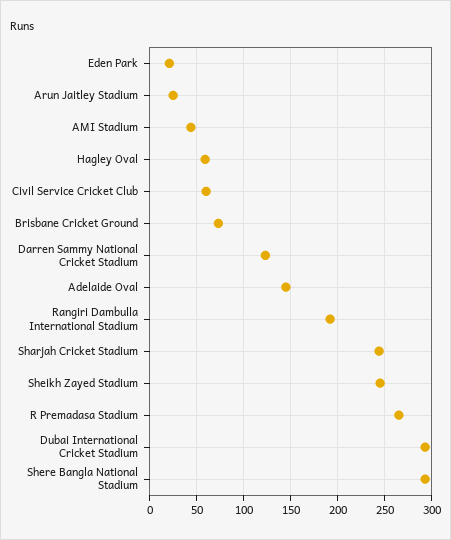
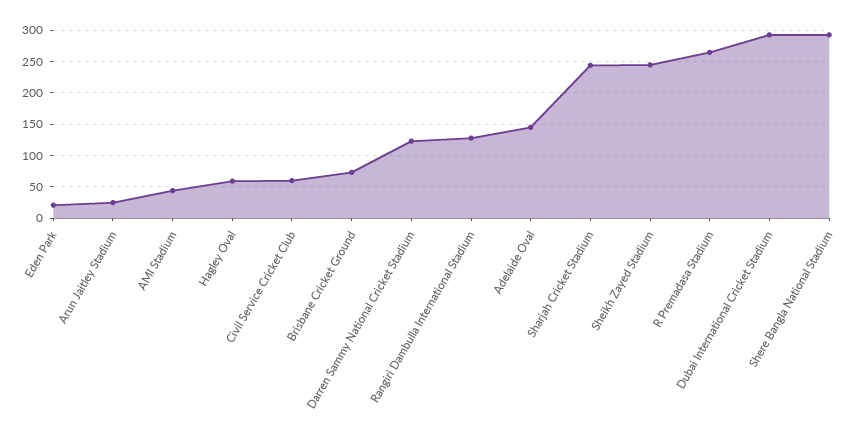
  {
    "Eden Park": 20,
    "Arun Jaitley Stadium": 30,
    "AMI Stadium": 40,
    "Hagley Oval": 60,
    "Civil Service Cricket Club": 60,
    "Brisbane Cricket Ground": 70,
    "Darren Sammy National Cricket Stadium": 120,
    "Adelaide Oval": 150,
-   "Rangiri Dambulla International Stadium": 190,
+   "Rangiri Dambulla International Stadium": 130,
    "Sharjah Cricket Stadium": 240,
    "Sheikh Zayed Stadium": 250,
    "R Premadasa Stadium": 270,
    "Dubai International Cricket Stadium": 290,
    "Shere Bangla National Stadium": 290
  }

